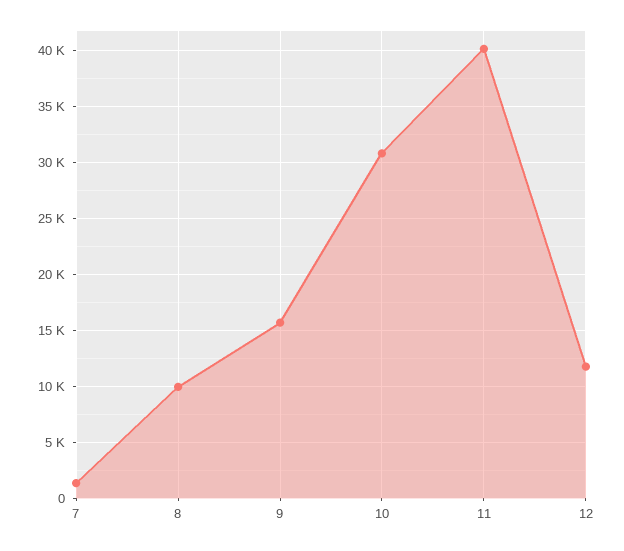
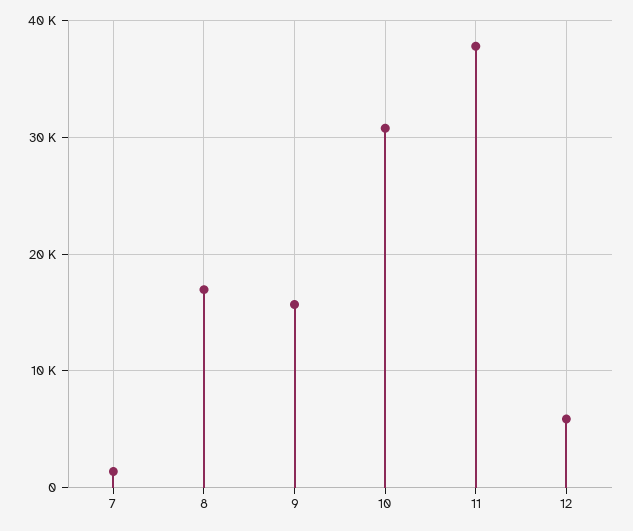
  {
    "7": 1000,
-   "8": 10000,
+   "8": 17000,
    "9": 16000,
    "10": 31000,
-   "11": 40000,
+   "11": 38000,
-   "12": 12000
+   "12": 6000
  }

